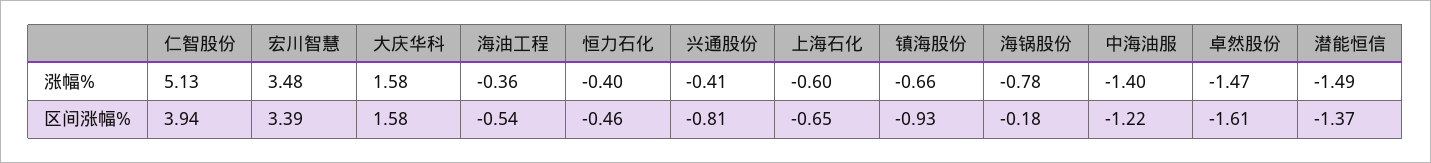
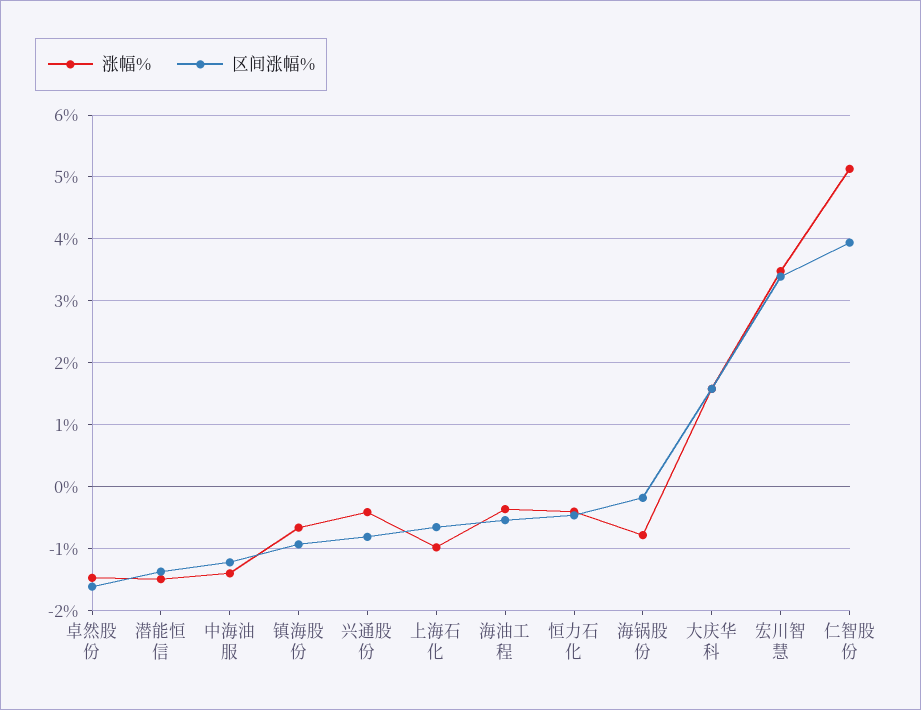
  {
    "涨幅%": {
      "仁智股份": 5.13,
      "宏川智慧": 3.48,
      "大庆华科": 1.58,
      "海油工程": -0.36,
      "恒力石化": -0.4,
      "兴通股份": -0.41,
-     "上海石化": -0.6,
+     "上海石化": -1,
      "镇海股份": -0.66,
      "海锅股份": -0.78,
      "中海油服": -1.4,
      "卓然股份": -1.47,
      "潜能恒信": -1.49
    },
    "区间涨幅%": {
      "仁智股份": 3.94,
      "宏川智慧": 3.39,
      "大庆华科": 1.58,
      "海油工程": -0.54,
      "恒力石化": -0.46,
      "兴通股份": -0.81,
      "上海石化": -0.65,
      "镇海股份": -0.93,
      "海锅股份": -0.18,
      "中海油服": -1.22,
      "卓然股份": -1.61,
      "潜能恒信": -1.37
    }
  }

